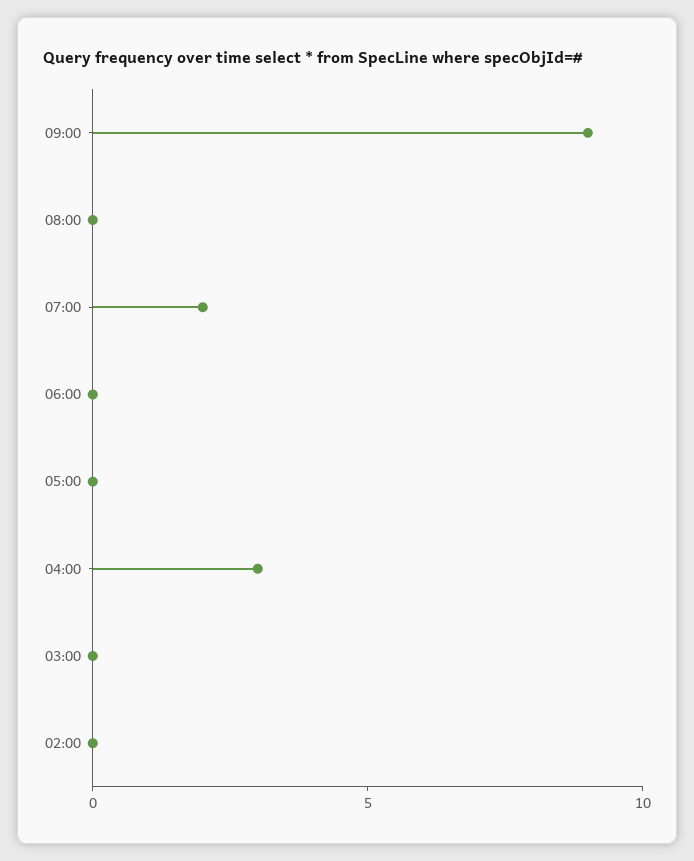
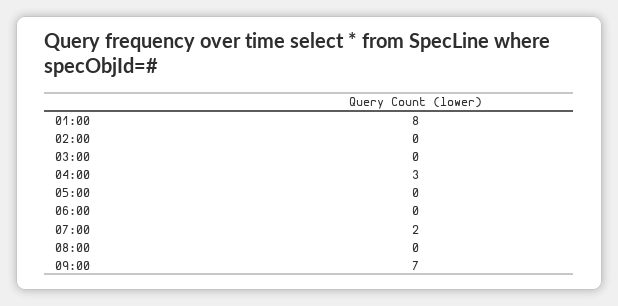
  {
-   "09:00": 9,
+   "09:00": 7,
    "08:00": 0,
    "07:00": 2,
    "06:00": 0,
    "05:00": 0,
    "04:00": 3,
    "03:00": 0,
-   "02:00": 0
+   "02:00": 0,
+   "01:00": 8
  }

